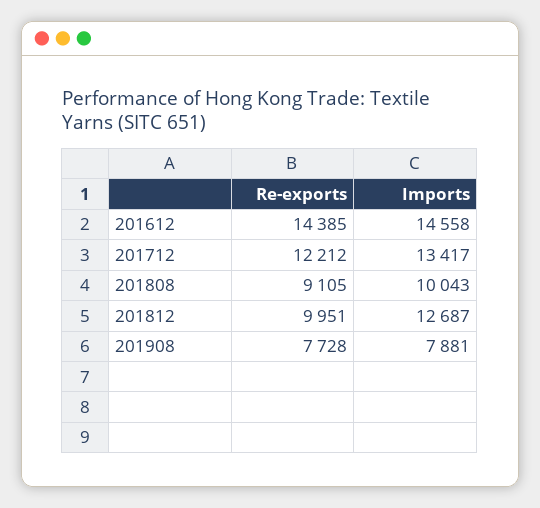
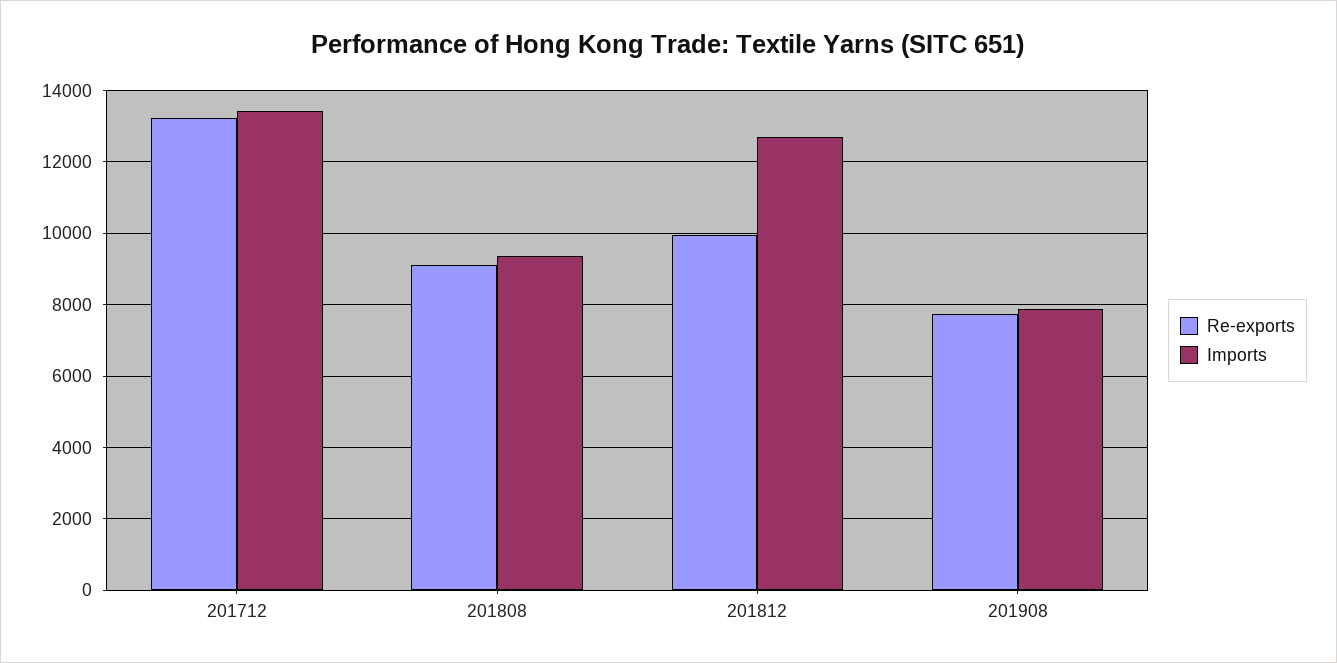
  {
    "Re-exports": {
-     "201612": 14385,
-     "201712": 12212,
+     "201712": 13200,
      "201808": 9105,
      "201812": 9951,
      "201908": 7728
    },
    "Imports": {
-     "201612": 14558,
      "201712": 13417,
-     "201808": 10043,
+     "201808": 9400,
      "201812": 12687,
      "201908": 7881
    }
  }

